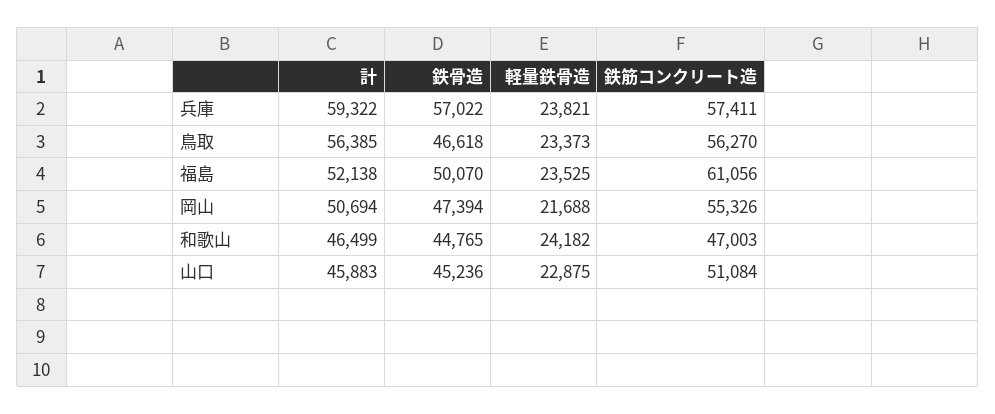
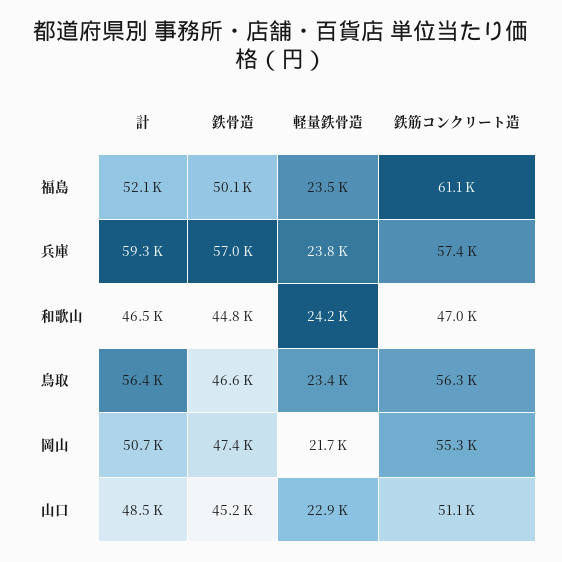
  {
    "計": {
      "兵庫": 59322,
      "鳥取": 56385,
      "福島": 52138,
      "岡山": 50694,
      "和歌山": 46499,
-     "山口": 45883
+     "山口": 48500
    },
    "鉄骨造": {
      "兵庫": 57022,
      "鳥取": 46618,
      "福島": 50070,
      "岡山": 47394,
      "和歌山": 44765,
      "山口": 45236
    },
    "軽量鉄骨造": {
      "兵庫": 23821,
      "鳥取": 23373,
      "福島": 23525,
      "岡山": 21688,
      "和歌山": 24182,
      "山口": 22875
    },
    "鉄筋コンクリート造": {
      "兵庫": 57411,
      "鳥取": 56270,
      "福島": 61056,
      "岡山": 55326,
      "和歌山": 47003,
      "山口": 51084
    }
  }

